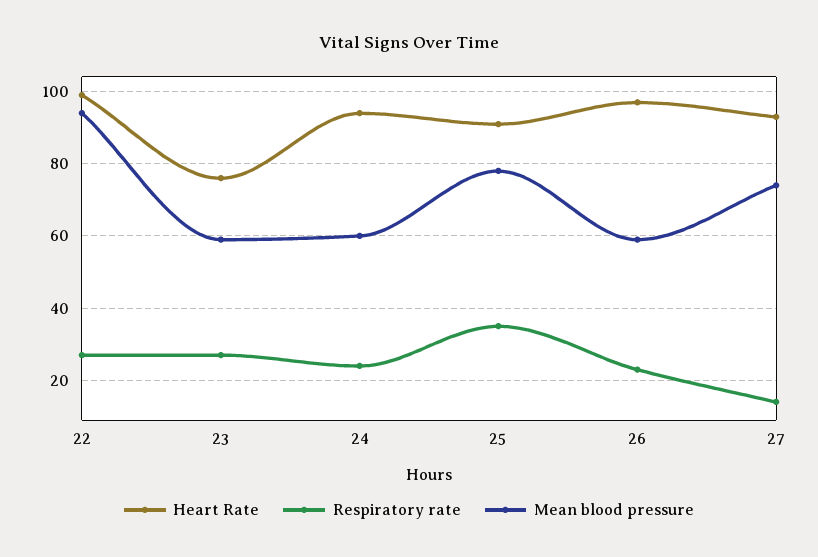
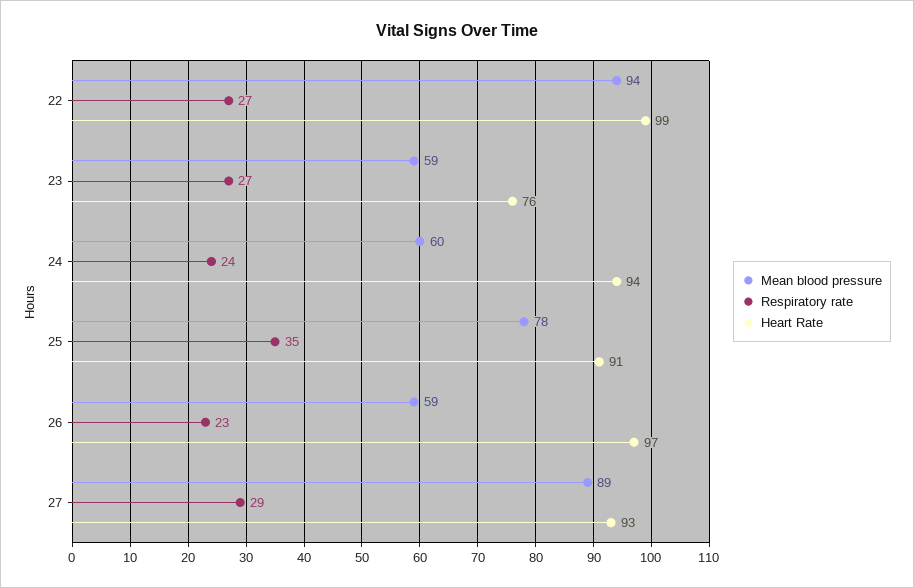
  {
    "Heart Rate": {
      "22": 99,
      "23": 76,
      "24": 94,
      "25": 91,
      "26": 97,
      "27": 93
    },
    "Respiratory rate": {
      "22": 27,
      "23": 27,
      "24": 24,
      "25": 35,
      "26": 23,
-     "27": 15
+     "27": 29
    },
    "Mean blood pressure": {
      "22": 94,
      "23": 59,
      "24": 60,
      "25": 78,
      "26": 59,
-     "27": 75
+     "27": 89
    }
  }

